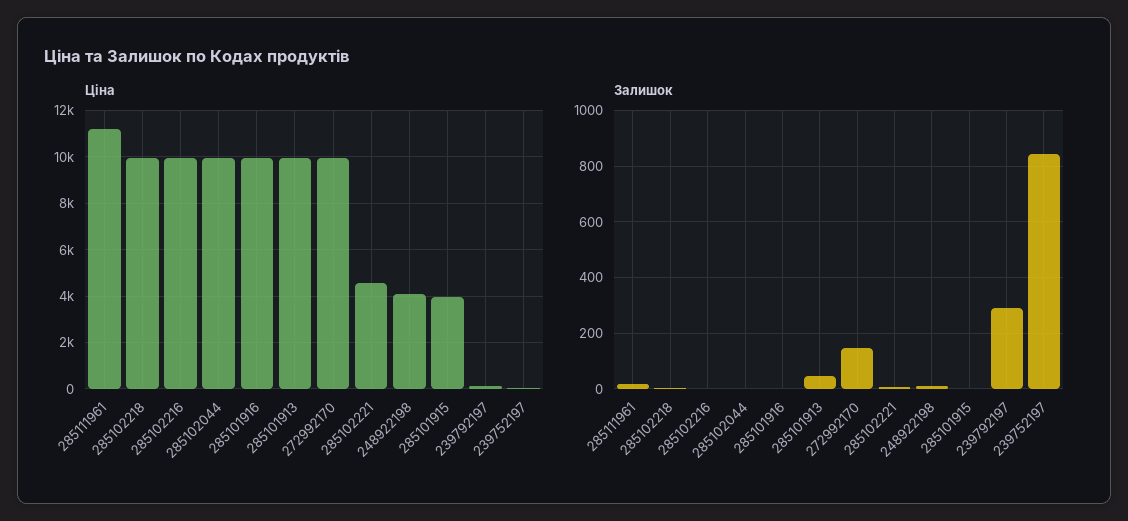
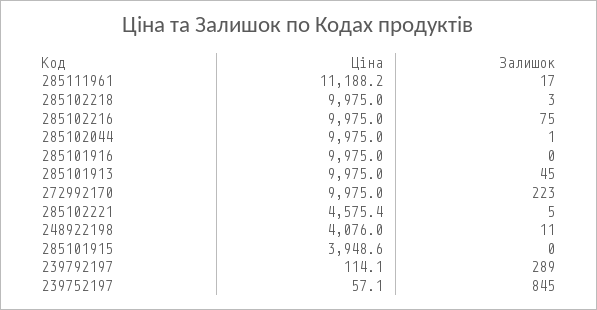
  {
    "Ціна": {
      "285111961": 11188.2,
      "285102218": 9975,
      "285102216": 9975,
      "285102044": 9975,
      "285101916": 9975,
      "285101913": 9975,
      "272992170": 9975,
      "285102221": 4575.4,
      "248922198": 4076,
      "285101915": 3948.6,
      "239792197": 114.1,
      "239752197": 57.1
    },
    "Залишок": {
      "285111961": 17,
      "285102218": 3,
-     "285102216": 0,
+     "285102216": 75,
      "285102044": 1,
      "285101916": 0,
      "285101913": 45,
-     "272992170": 150,
+     "272992170": 223,
      "285102221": 5,
      "248922198": 11,
      "285101915": 0,
      "239792197": 289,
      "239752197": 845
    }
  }

